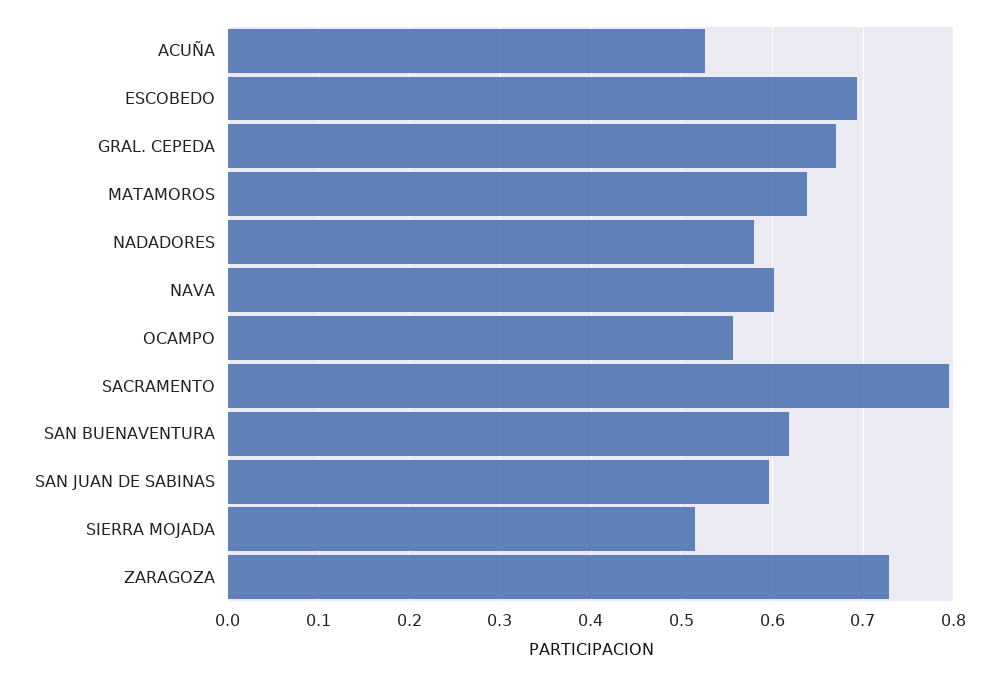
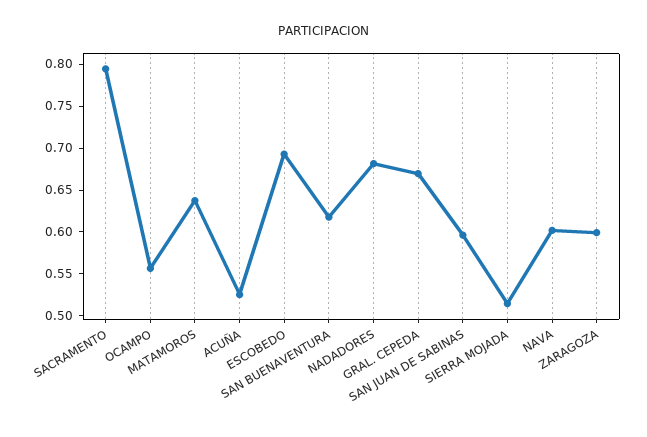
  {
    "ACUÑA": 0.53,
    "ESCOBEDO": 0.69,
    "GRAL. CEPEDA": 0.67,
    "MATAMOROS": 0.64,
-   "NADADORES": 0.58,
+   "NADADORES": 0.68,
    "NAVA": 0.6,
    "OCAMPO": 0.56,
    "SACRAMENTO": 0.79,
    "SAN BUENAVENTURA": 0.62,
    "SAN JUAN DE SABINAS": 0.6,
    "SIERRA MOJADA": 0.51,
-   "ZARAGOZA": 0.73
+   "ZARAGOZA": 0.6
  }

